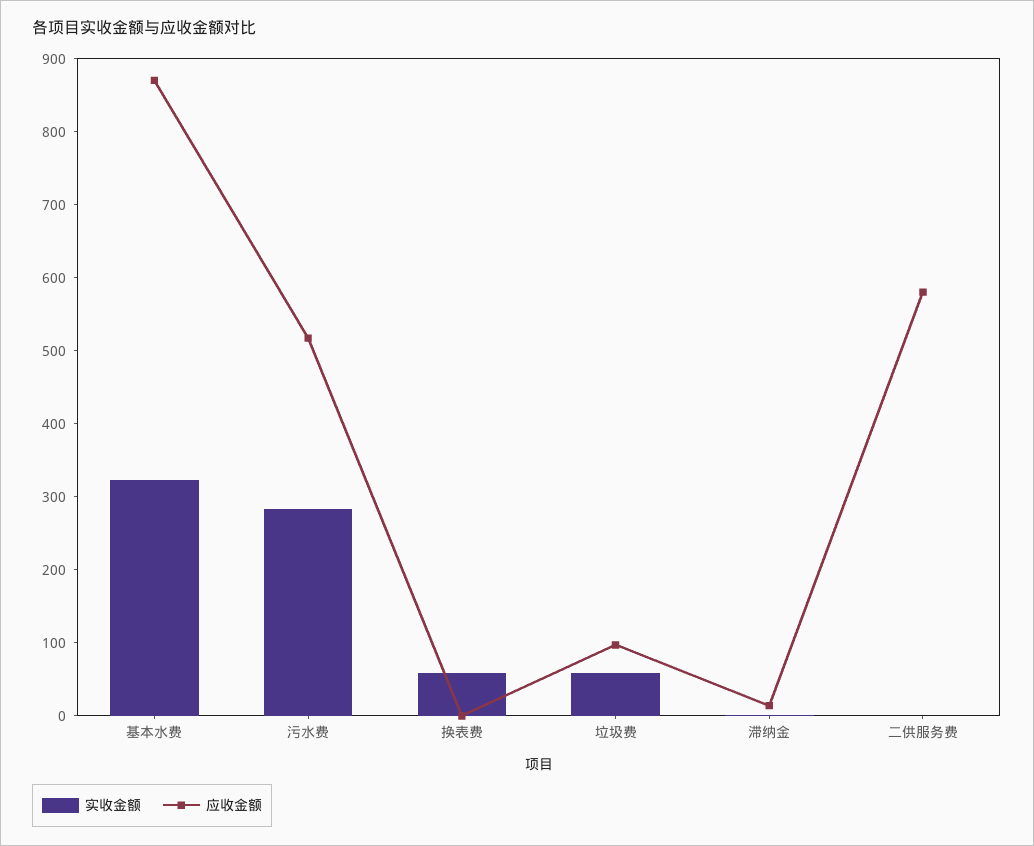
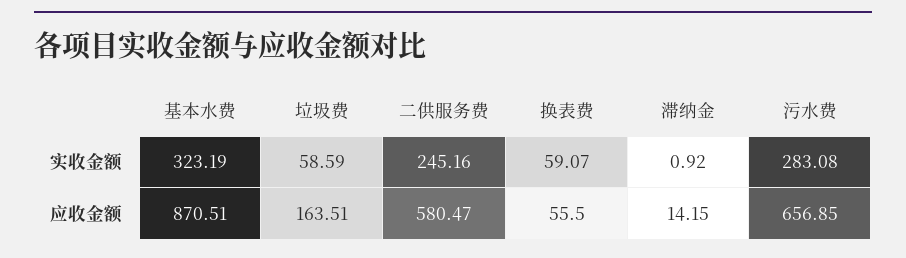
  {
    "实收金额": {
      "基本水费": 323.19,
      "污水费": 283.08,
      "换表费": 59.07,
      "垃圾费": 58.59,
      "滞纳金": 0.92,
-     "二供服务费": 0
+     "二供服务费": 245.16
    },
    "应收金额": {
      "基本水费": 870.51,
-     "污水费": 520,
+     "污水费": 656.85,
-     "换表费": 0,
+     "换表费": 55.5,
-     "垃圾费": 100,
+     "垃圾费": 163.51,
      "滞纳金": 14.15,
      "二供服务费": 580.47
    }
  }

